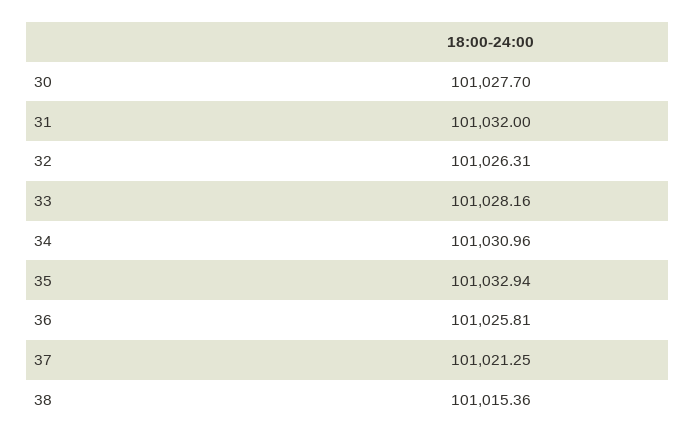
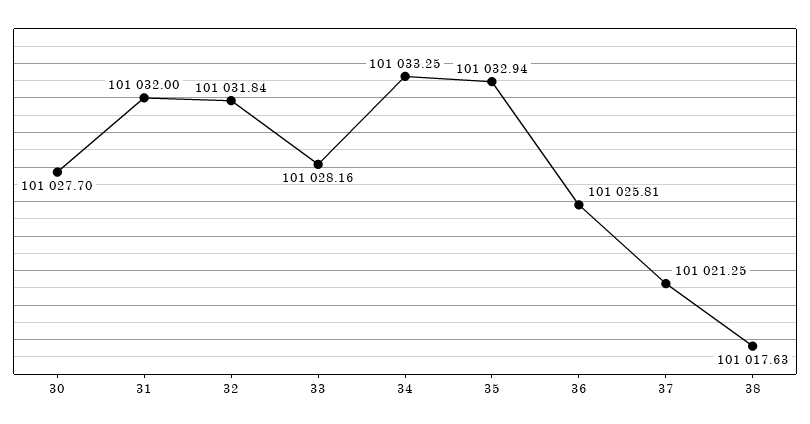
  {
    "30": 101027.7,
    "31": 101032,
-   "32": 101026.31,
+   "32": 101031.84,
    "33": 101028.16,
-   "34": 101030.96,
+   "34": 101033.25,
    "35": 101032.94,
    "36": 101025.81,
    "37": 101021.25,
-   "38": 101015.36
+   "38": 101017.63
  }

